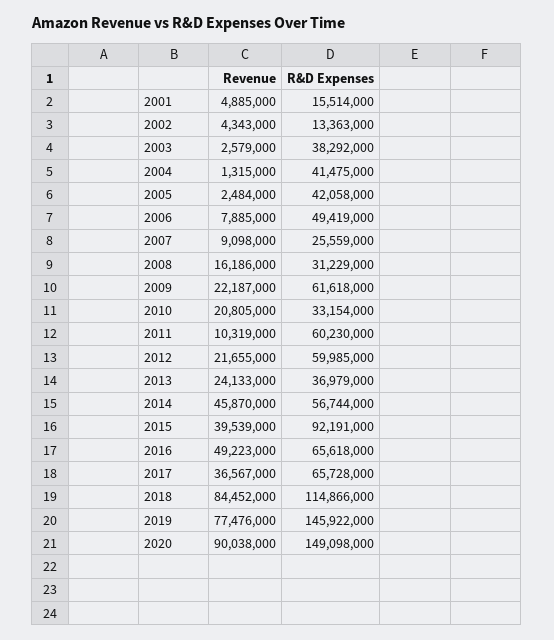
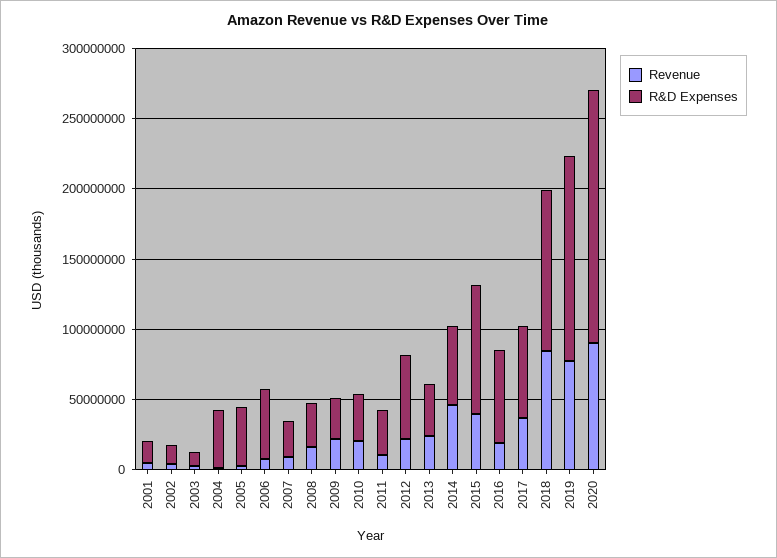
  {
    "Revenue": {
      "2001": 4885000,
      "2002": 4343000,
      "2003": 2579000,
      "2004": 1315000,
      "2005": 2484000,
      "2006": 7885000,
      "2007": 9098000,
      "2008": 16186000,
      "2009": 22187000,
      "2010": 20805000,
      "2011": 10319000,
      "2012": 21655000,
      "2013": 24133000,
      "2014": 45870000,
      "2015": 39539000,
-     "2016": 49223000,
+     "2016": 20000000,
      "2017": 36567000,
      "2018": 84452000,
      "2019": 77476000,
      "2020": 90038000
    },
    "R&D Expenses": {
      "2001": 15514000,
      "2002": 13363000,
-     "2003": 38292000,
+     "2003": 10000000,
      "2004": 41475000,
      "2005": 42058000,
      "2006": 49419000,
      "2007": 25559000,
      "2008": 31229000,
-     "2009": 61618000,
+     "2009": 30000000,
      "2010": 33154000,
-     "2011": 60230000,
+     "2011": 30000000,
      "2012": 59985000,
      "2013": 36979000,
      "2014": 56744000,
      "2015": 92191000,
      "2016": 65618000,
      "2017": 65728000,
      "2018": 114866000,
      "2019": 145922000,
-     "2020": 149098000
+     "2020": 180000000
    }
  }

